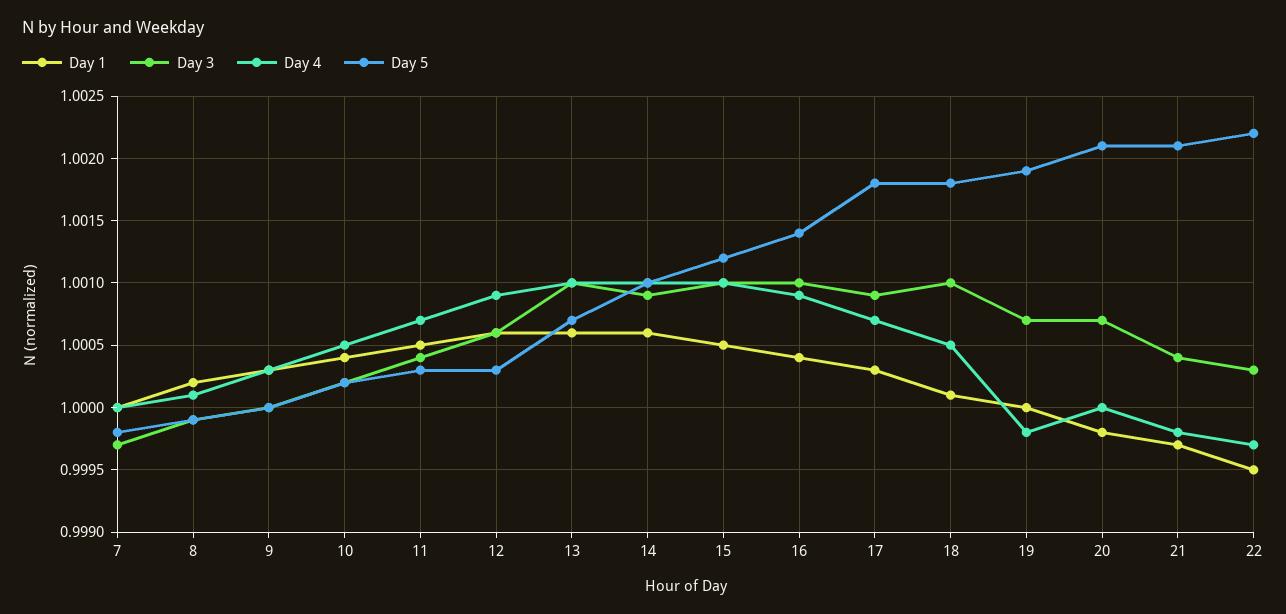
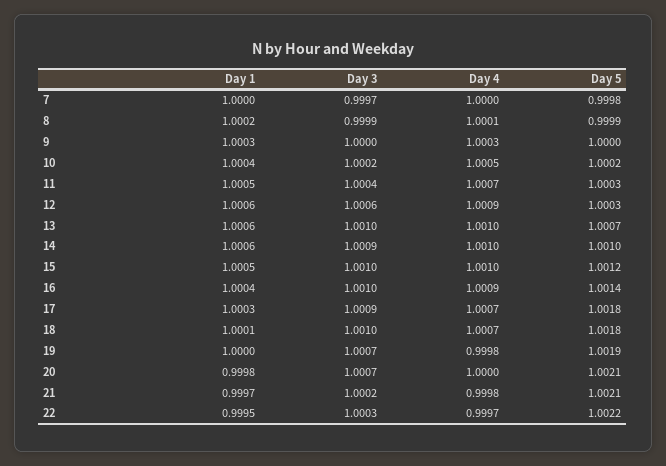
  {
    "Day 1": {
      "7": 1,
      "8": 1.0002,
      "9": 1.0003,
      "10": 1.0004,
      "11": 1.0005,
      "12": 1.0006,
      "13": 1.0006,
      "14": 1.0006,
      "15": 1.0005,
      "16": 1.0004,
      "17": 1.0003,
      "18": 1.0001,
      "19": 1,
      "20": 0.9998,
      "21": 0.9997,
      "22": 0.9995
    },
    "Day 3": {
      "7": 0.9997,
      "8": 0.9999,
      "9": 1,
      "10": 1.0002,
      "11": 1.0004,
      "12": 1.0006,
      "13": 1.001,
      "14": 1.0009,
      "15": 1.001,
      "16": 1.001,
      "17": 1.0009,
      "18": 1.001,
      "19": 1.0007,
      "20": 1.0007,
-     "21": 1.0004,
+     "21": 1.0002,
      "22": 1.0003
    },
    "Day 4": {
      "7": 1,
      "8": 1.0001,
      "9": 1.0003,
      "10": 1.0005,
      "11": 1.0007,
      "12": 1.0009,
      "13": 1.001,
      "14": 1.001,
      "15": 1.001,
      "16": 1.0009,
      "17": 1.0007,
-     "18": 1.0005,
+     "18": 1.0007,
      "19": 0.9998,
      "20": 1,
      "21": 0.9998,
      "22": 0.9997
    },
    "Day 5": {
      "7": 0.9998,
      "8": 0.9999,
      "9": 1,
      "10": 1.0002,
      "11": 1.0003,
      "12": 1.0003,
      "13": 1.0007,
      "14": 1.001,
      "15": 1.0012,
      "16": 1.0014,
      "17": 1.0018,
      "18": 1.0018,
      "19": 1.0019,
      "20": 1.0021,
      "21": 1.0021,
      "22": 1.0022
    }
  }

